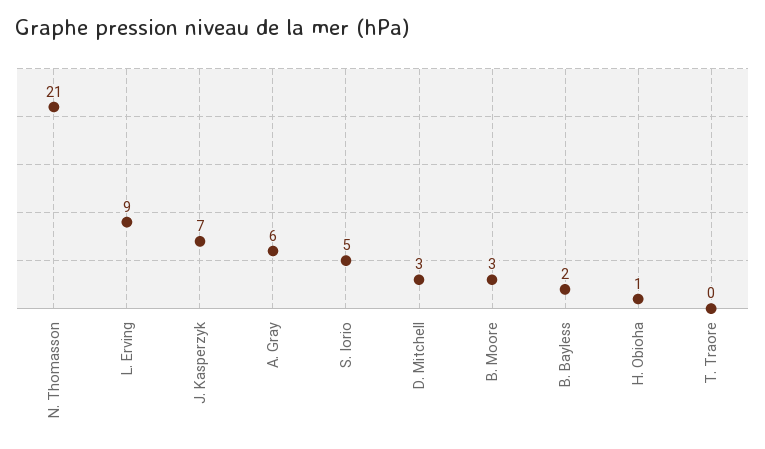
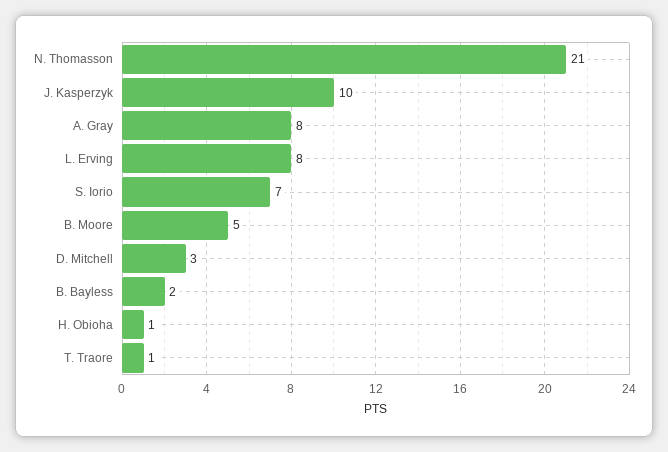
  {
    "N. Thomasson": 21,
-   "L. Erving": 9,
+   "L. Erving": 8,
-   "J. Kasperzyk": 7,
+   "J. Kasperzyk": 10,
-   "A. Gray": 6,
+   "A. Gray": 8,
-   "S. Iorio": 5,
+   "S. Iorio": 7,
    "D. Mitchell": 3,
-   "B. Moore": 3,
+   "B. Moore": 5,
    "B. Bayless": 2,
    "H. Obioha": 1,
-   "T. Traore": 0
+   "T. Traore": 1
  }

